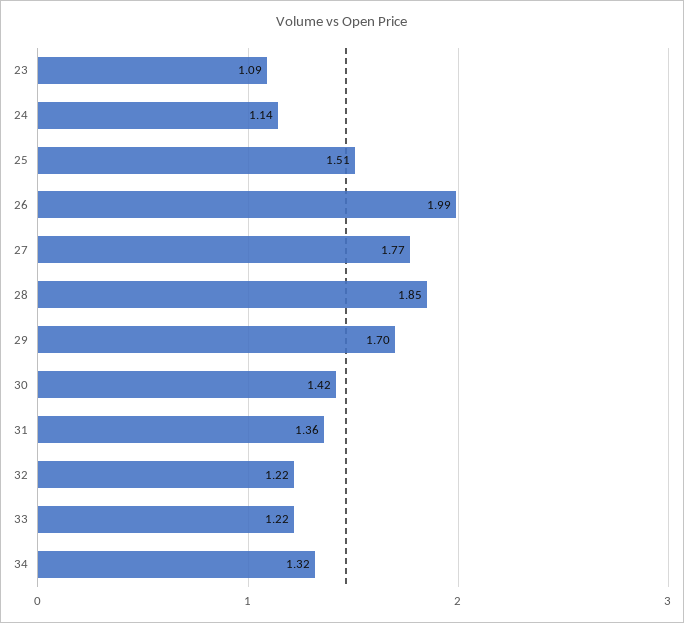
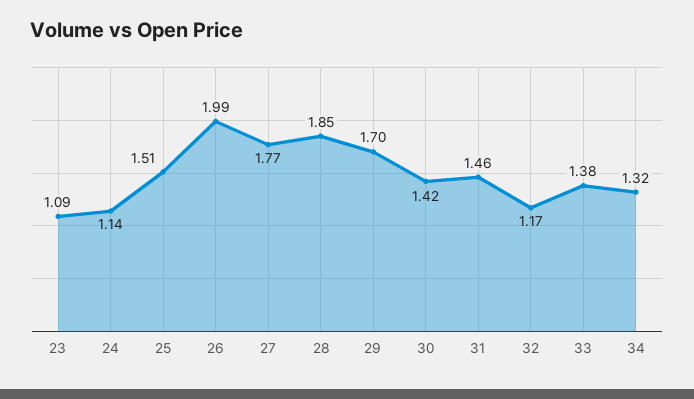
  {
    "23": 1.09,
    "24": 1.14,
    "25": 1.51,
    "26": 1.99,
    "27": 1.77,
    "28": 1.85,
    "29": 1.7,
    "30": 1.42,
-   "31": 1.36,
+   "31": 1.46,
-   "32": 1.22,
+   "32": 1.17,
-   "33": 1.22,
+   "33": 1.38,
    "34": 1.32
  }

